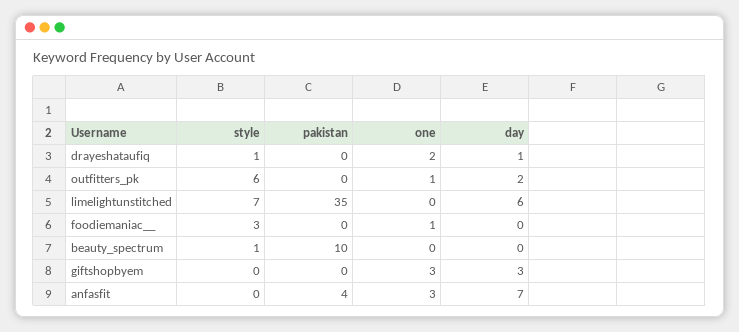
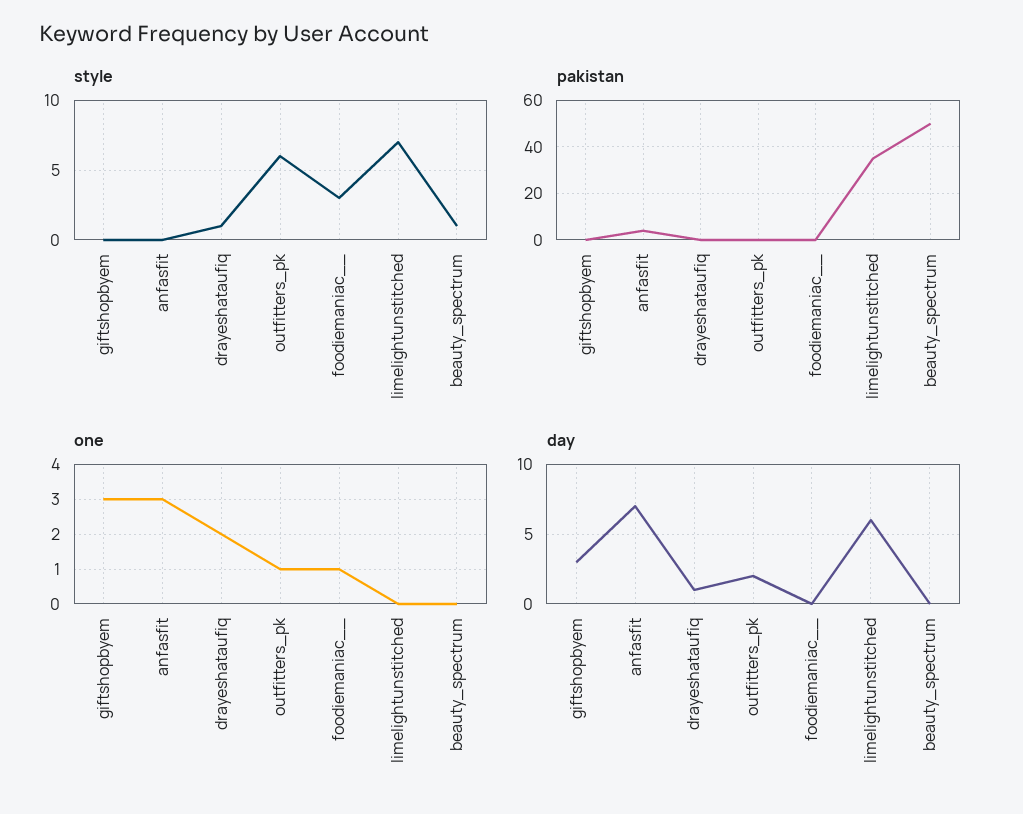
  {
    "style": {
      "drayeshataufiq": 1,
      "outfitters_pk": 6,
      "limelightunstitched": 7,
      "foodiemaniac__": 3,
      "beauty_spectrum": 1,
      "giftshopbyem": 0,
      "anfasfit": 0
    },
    "pakistan": {
      "drayeshataufiq": 0,
      "outfitters_pk": 0,
      "limelightunstitched": 35,
      "foodiemaniac__": 0,
-     "beauty_spectrum": 10,
+     "beauty_spectrum": 50,
      "giftshopbyem": 0,
      "anfasfit": 4
    },
    "one": {
      "drayeshataufiq": 2,
      "outfitters_pk": 1,
      "limelightunstitched": 0,
      "foodiemaniac__": 1,
      "beauty_spectrum": 0,
      "giftshopbyem": 3,
      "anfasfit": 3
    },
    "day": {
      "drayeshataufiq": 1,
      "outfitters_pk": 2,
      "limelightunstitched": 6,
      "foodiemaniac__": 0,
      "beauty_spectrum": 0,
      "giftshopbyem": 3,
      "anfasfit": 7
    }
  }

